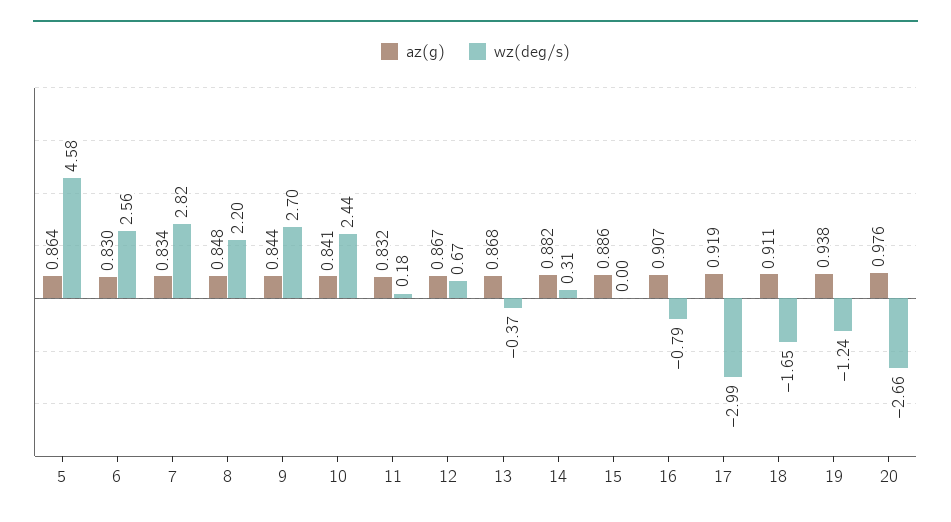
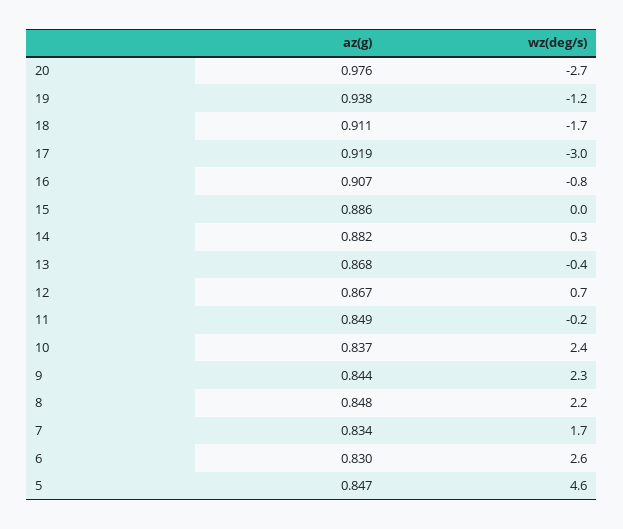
  {
    "az(g)": {
-     "5": 0.864,
+     "5": 0.847,
      "6": 0.83,
      "7": 0.834,
      "8": 0.848,
      "9": 0.844,
-     "10": 0.841,
+     "10": 0.837,
-     "11": 0.832,
+     "11": 0.849,
      "12": 0.867,
      "13": 0.868,
      "14": 0.882,
      "15": 0.886,
      "16": 0.907,
      "17": 0.919,
      "18": 0.911,
      "19": 0.938,
      "20": 0.976
    },
    "wz(deg/s)": {
      "5": 4.58,
      "6": 2.56,
-     "7": 2.82,
+     "7": 1.7,
      "8": 2.2,
-     "9": 2.7,
+     "9": 2.3,
      "10": 2.44,
-     "11": 0.18,
+     "11": -0.2,
      "12": 0.67,
      "13": -0.37,
      "14": 0.31,
      "15": 0,
      "16": -0.79,
      "17": -2.99,
      "18": -1.65,
      "19": -1.24,
      "20": -2.66
    }
  }

